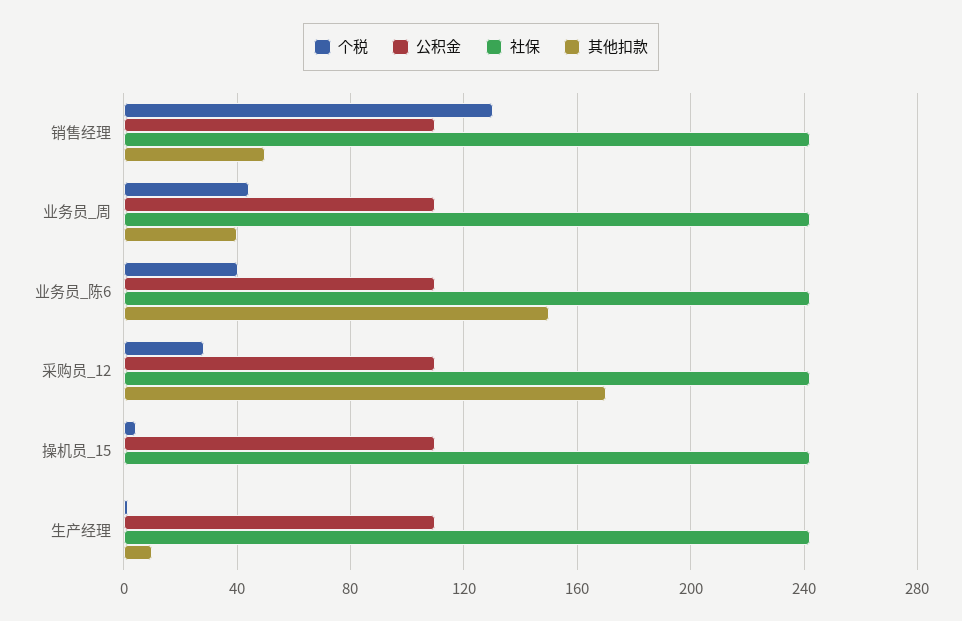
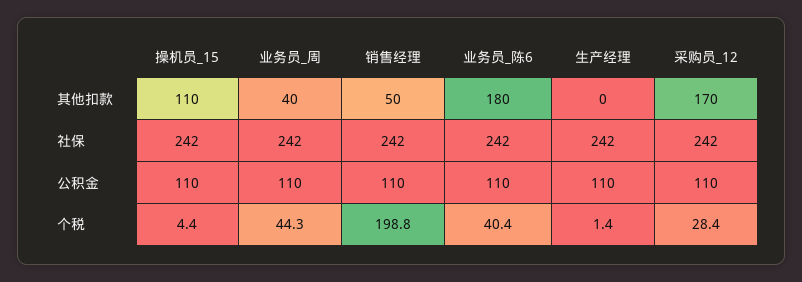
  {
    "个税": {
-     "销售经理": 130,
+     "销售经理": 198.8,
      "业务员_周": 44.3,
      "业务员_陈6": 40.4,
      "采购员_12": 28.4,
      "操机员_15": 4.4,
      "生产经理": 1.4
    },
    "公积金": {
      "销售经理": 110,
      "业务员_周": 110,
      "业务员_陈6": 110,
      "采购员_12": 110,
      "操机员_15": 110,
      "生产经理": 110
    },
    "社保": {
      "销售经理": 242,
      "业务员_周": 242,
      "业务员_陈6": 242,
      "采购员_12": 242,
      "操机员_15": 242,
      "生产经理": 242
    },
    "其他扣款": {
      "销售经理": 50,
      "业务员_周": 40,
-     "业务员_陈6": 150,
+     "业务员_陈6": 180,
      "采购员_12": 170,
-     "操机员_15": 0,
+     "操机员_15": 110,
-     "生产经理": 10
+     "生产经理": 0
    }
  }

